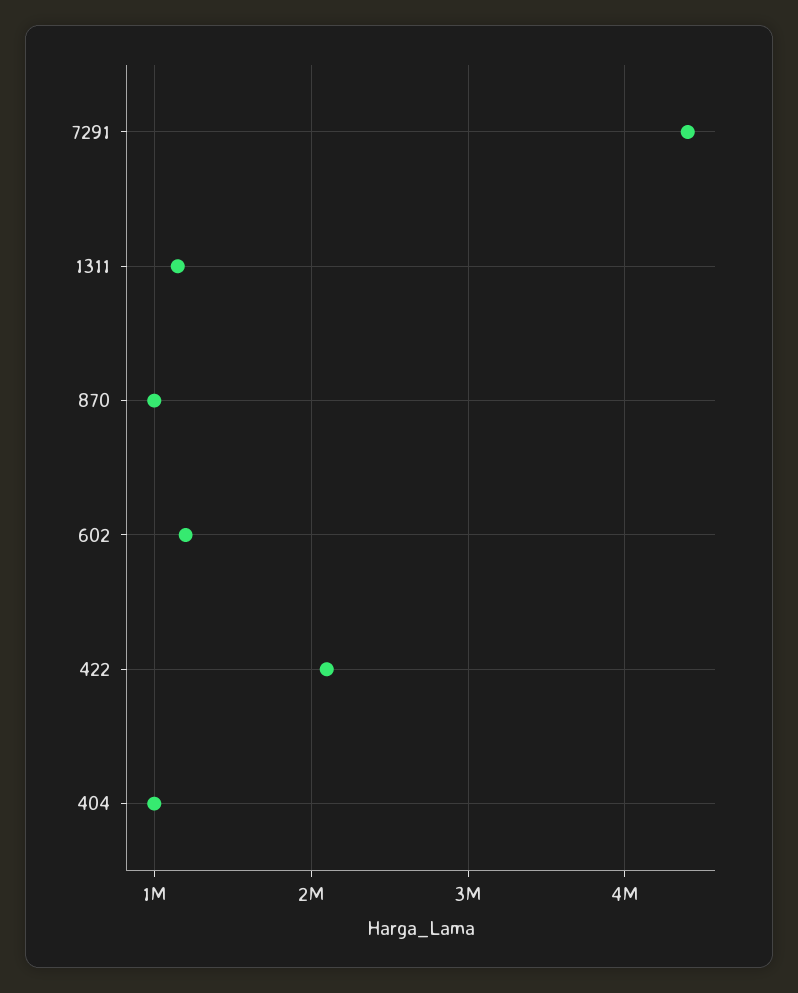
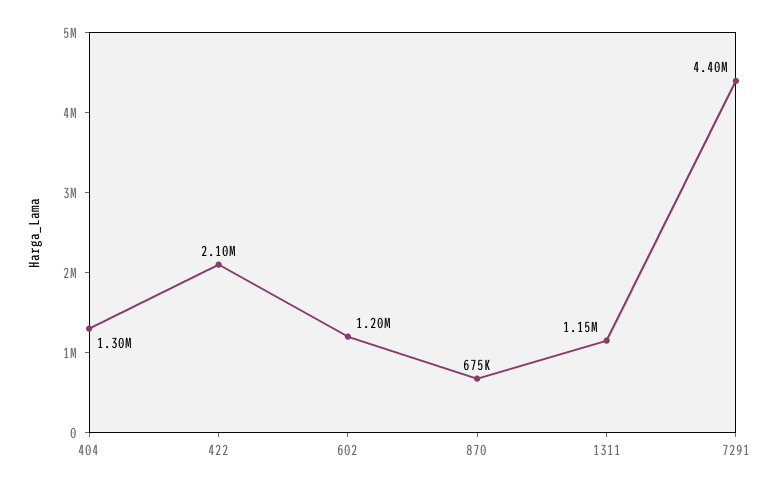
  {
    "7291": 4400000,
    "1311": 1150000,
-   "870": 1000000,
+   "870": 675000,
    "602": 1200000,
    "422": 2100000,
-   "404": 1000000
+   "404": 1300000
  }

